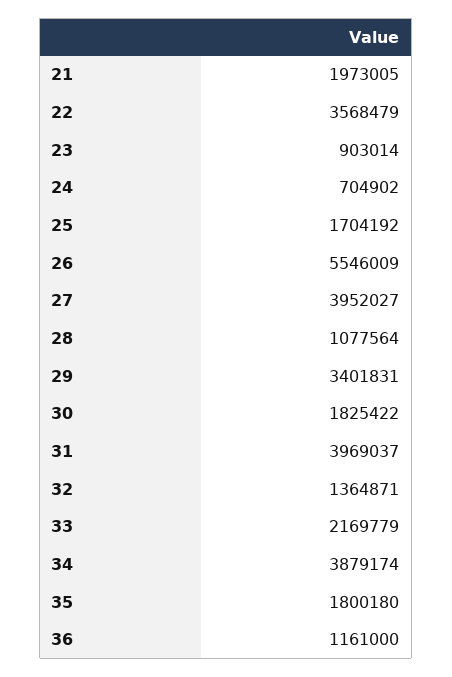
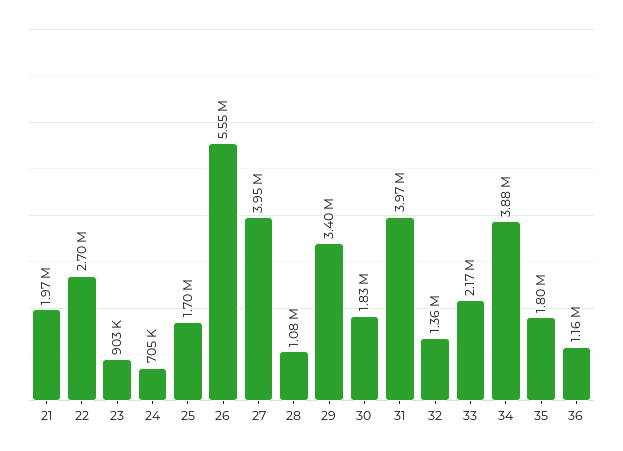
  {
    "21": 1973005,
-   "22": 3568479,
+   "22": 2700000,
    "23": 903014,
    "24": 704902,
    "25": 1704192,
    "26": 5546009,
    "27": 3952027,
    "28": 1077564,
    "29": 3401831,
    "30": 1825422,
    "31": 3969037,
    "32": 1364871,
    "33": 2169779,
    "34": 3879174,
    "35": 1800180,
    "36": 1161000
  }

